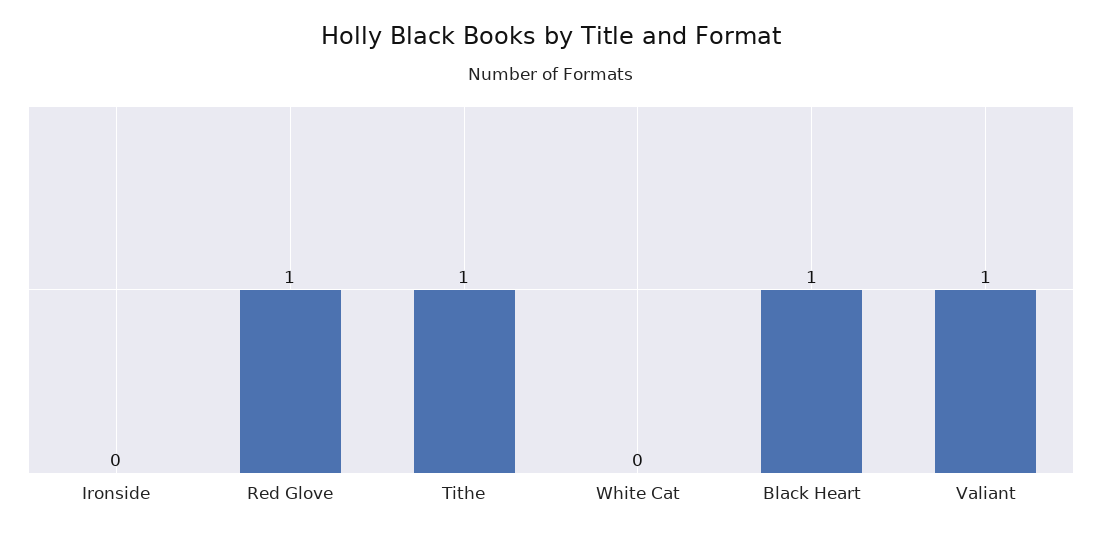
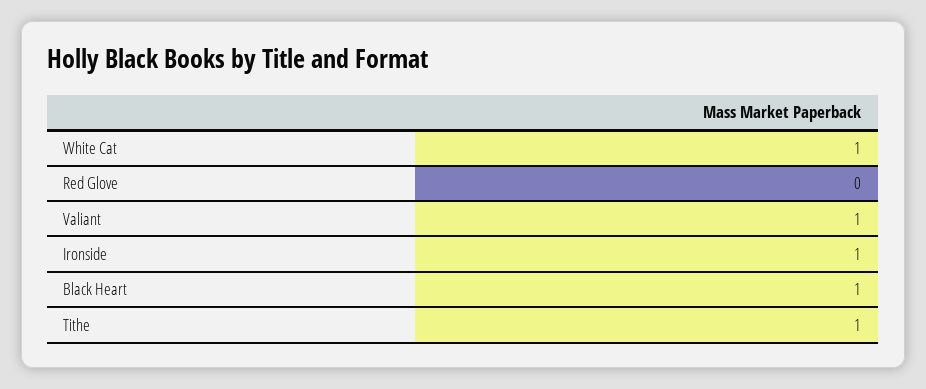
  {
-   "Ironside": 0,
+   "Ironside": 1,
-   "Red Glove": 1,
+   "Red Glove": 0,
    "Tithe": 1,
-   "White Cat": 0,
+   "White Cat": 1,
    "Black Heart": 1,
    "Valiant": 1
  }

